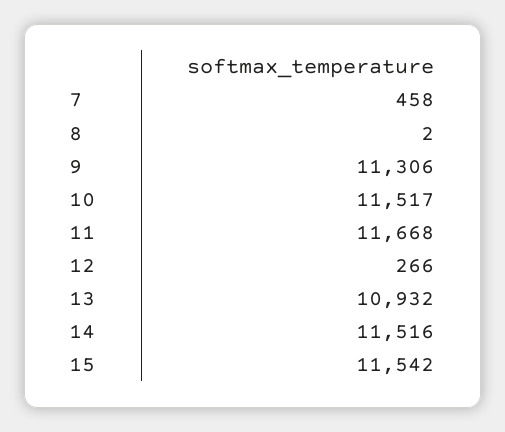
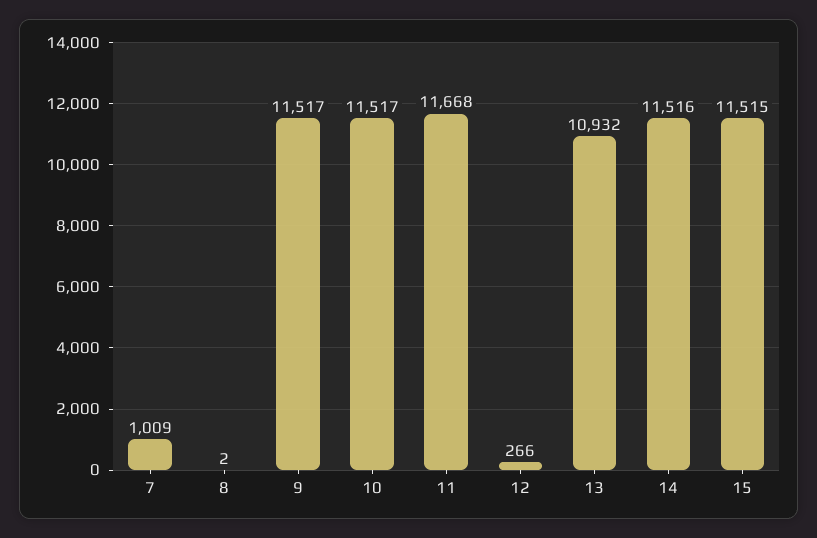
  {
-   "7": 458,
+   "7": 1009,
    "8": 2,
-   "9": 11306,
+   "9": 11517,
    "10": 11517,
    "11": 11668,
    "12": 266,
    "13": 10932,
    "14": 11516,
-   "15": 11542
+   "15": 11515
  }

